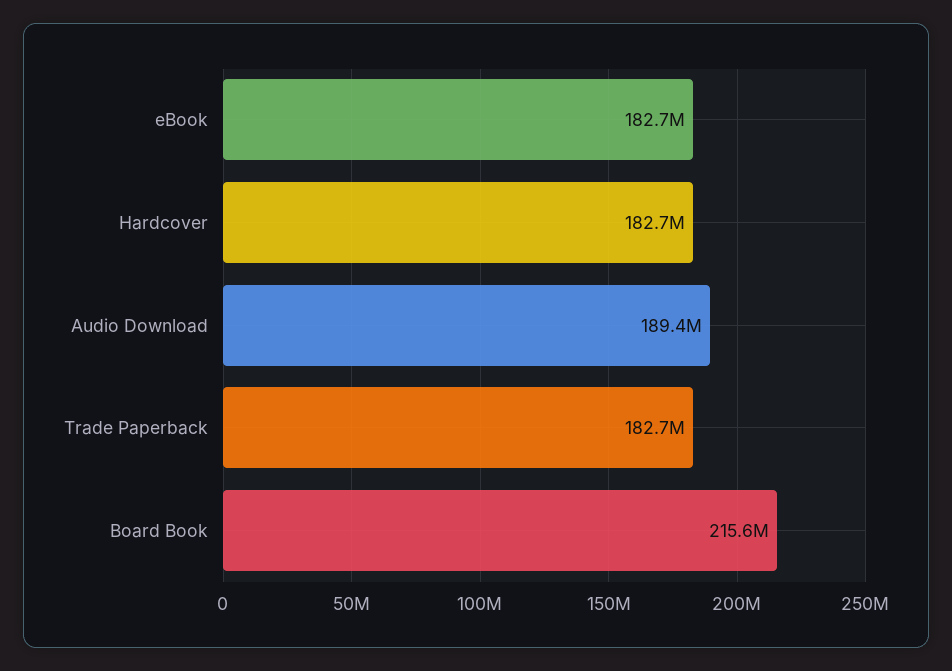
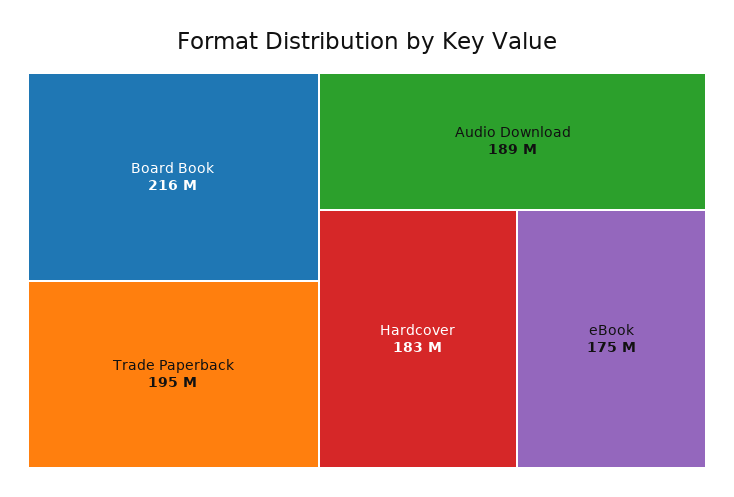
  {
-   "eBook": 182700000,
+   "eBook": 175000000,
    "Hardcover": 182700000,
    "Audio Download": 189400000,
-   "Trade Paperback": 182700000,
+   "Trade Paperback": 195000000,
    "Board Book": 215600000
  }

